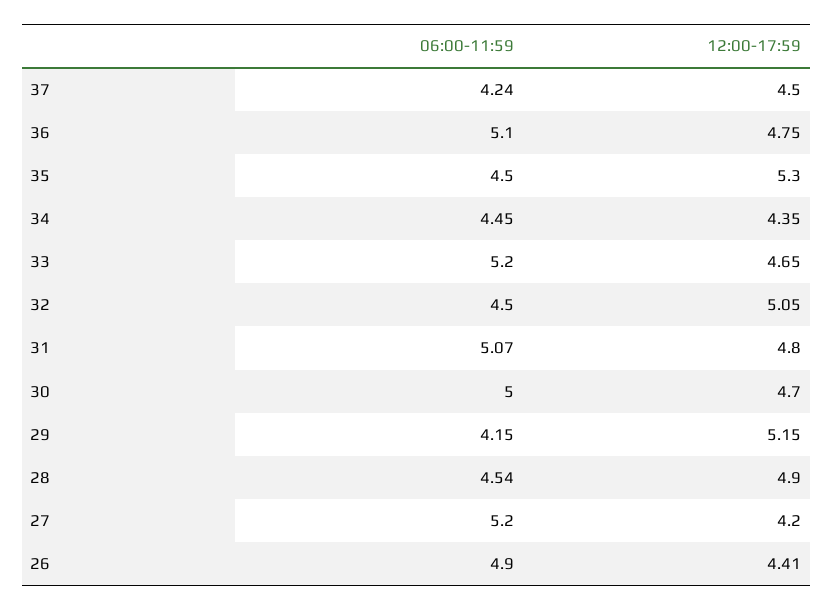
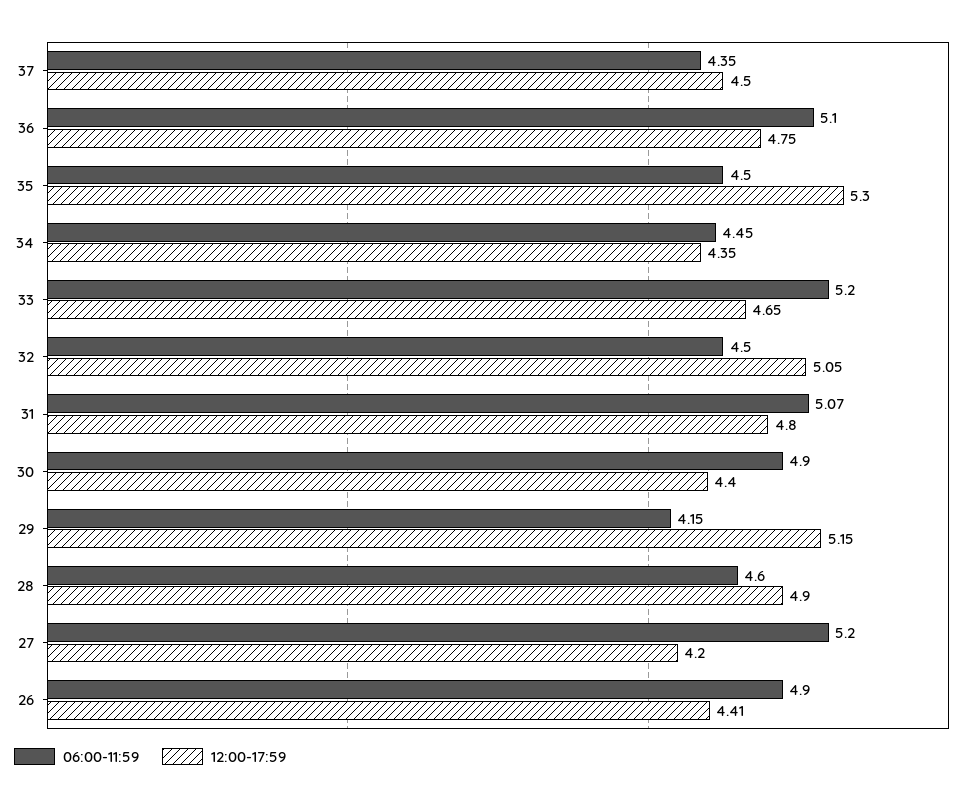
  {
    "06:00-11:59": {
-     "37": 4.24,
+     "37": 4.35,
      "36": 5.1,
      "35": 4.5,
      "34": 4.45,
      "33": 5.2,
      "32": 4.5,
      "31": 5.07,
-     "30": 5,
+     "30": 4.9,
      "29": 4.15,
-     "28": 4.54,
+     "28": 4.6,
      "27": 5.2,
      "26": 4.9
    },
    "12:00-17:59": {
      "37": 4.5,
      "36": 4.75,
      "35": 5.3,
      "34": 4.35,
      "33": 4.65,
      "32": 5.05,
      "31": 4.8,
-     "30": 4.7,
+     "30": 4.4,
      "29": 5.15,
      "28": 4.9,
      "27": 4.2,
      "26": 4.41
    }
  }

